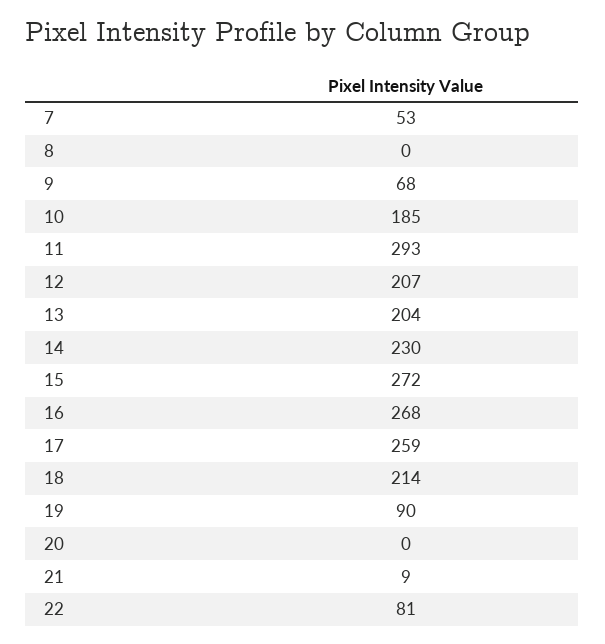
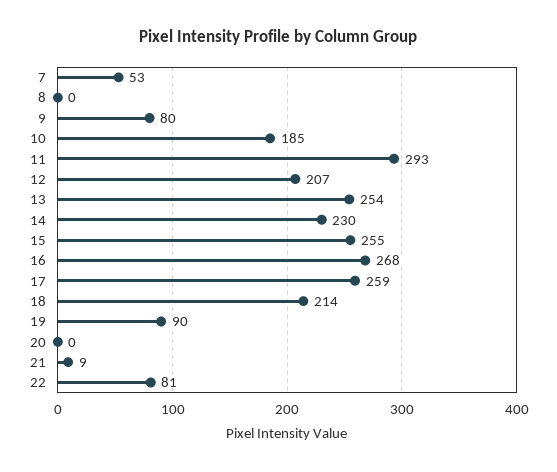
  {
    "7": 53,
    "8": 0,
-   "9": 68,
+   "9": 80,
    "10": 185,
    "11": 293,
    "12": 207,
-   "13": 204,
+   "13": 254,
    "14": 230,
-   "15": 272,
+   "15": 255,
    "16": 268,
    "17": 259,
    "18": 214,
    "19": 90,
    "20": 0,
    "21": 9,
    "22": 81
  }

